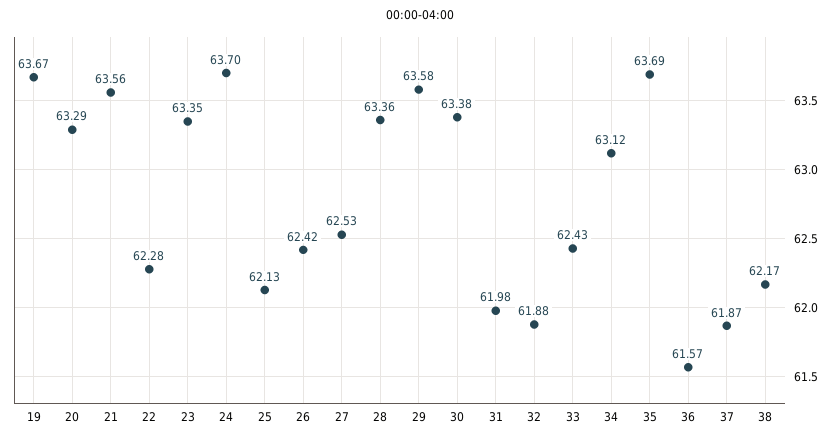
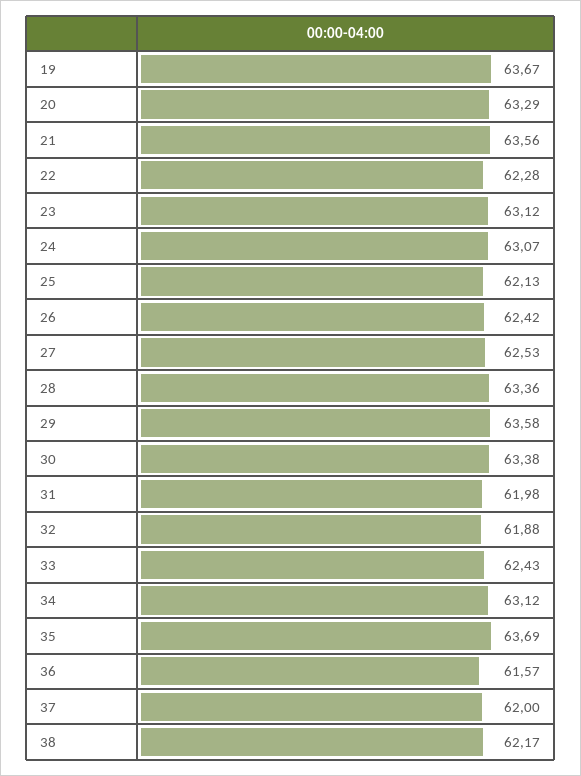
  {
    "19": 63.67,
    "20": 63.29,
    "21": 63.56,
    "22": 62.28,
-   "23": 63.35,
+   "23": 63.12,
-   "24": 63.7,
+   "24": 63.07,
    "25": 62.13,
    "26": 62.42,
    "27": 62.53,
    "28": 63.36,
    "29": 63.58,
    "30": 63.38,
    "31": 61.98,
    "32": 61.88,
    "33": 62.43,
    "34": 63.12,
    "35": 63.69,
    "36": 61.57,
-   "37": 61.87,
+   "37": 62,
    "38": 62.17
  }

